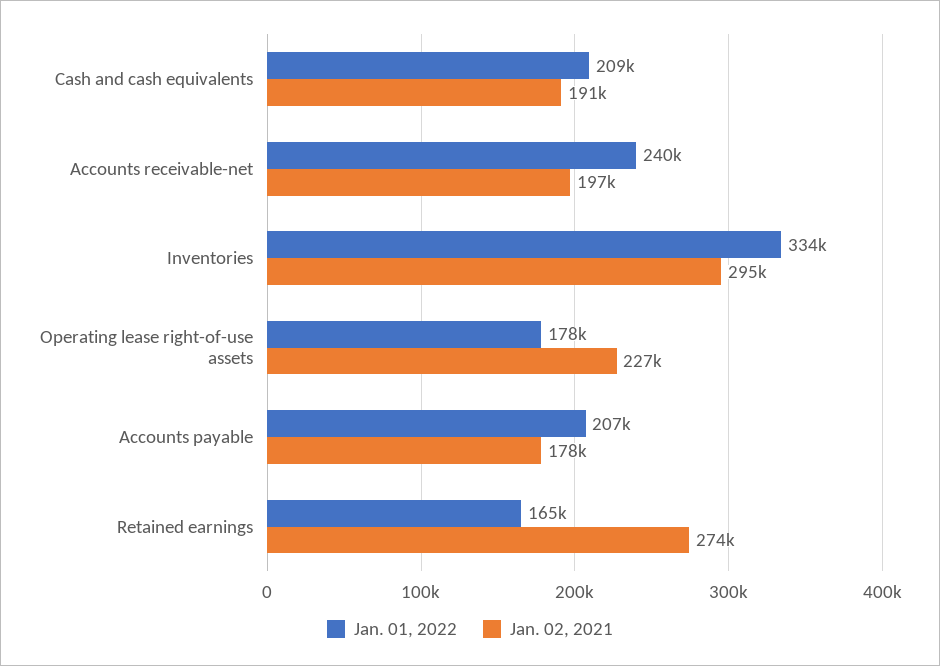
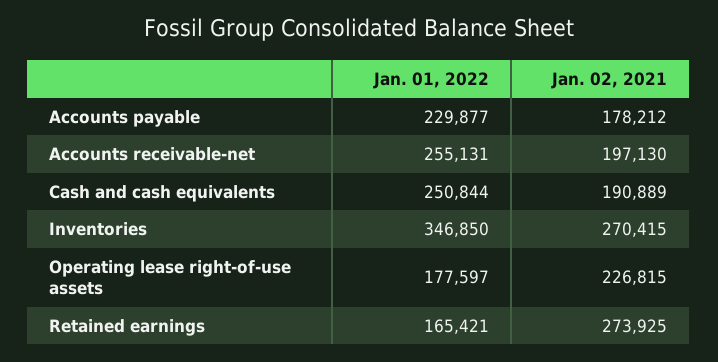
  {
    "Jan. 01, 2022": {
-     "Cash and cash equivalents": 209000,
+     "Cash and cash equivalents": 250844,
-     "Accounts receivable-net": 240000,
+     "Accounts receivable-net": 255131,
-     "Inventories": 334000,
+     "Inventories": 346850,
      "Operating lease right-of-use assets": 177597,
-     "Accounts payable": 207000,
+     "Accounts payable": 229877,
      "Retained earnings": 165421
    },
    "Jan. 02, 2021": {
      "Cash and cash equivalents": 190889,
      "Accounts receivable-net": 197130,
-     "Inventories": 295000,
+     "Inventories": 270415,
      "Operating lease right-of-use assets": 226815,
      "Accounts payable": 178212,
      "Retained earnings": 273925
    }
  }

